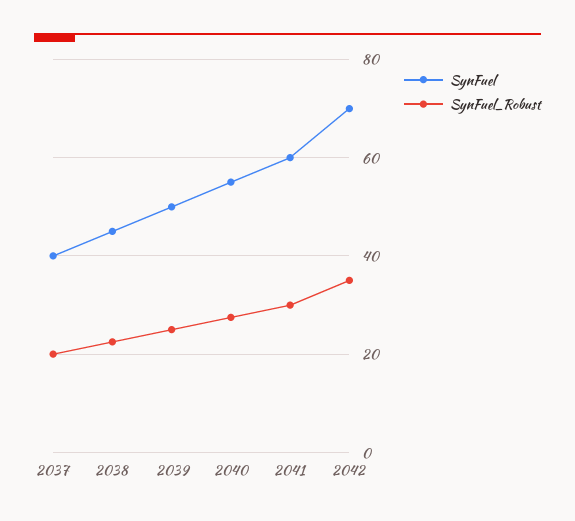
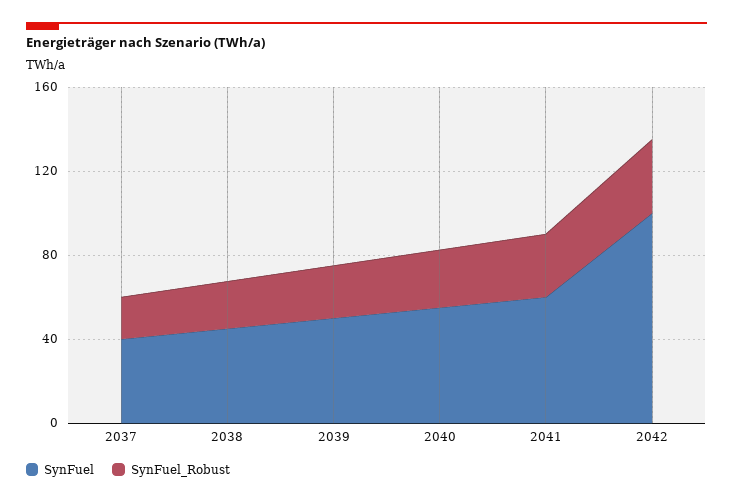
  {
    "SynFuel": {
      "2037": 40,
      "2038": 46,
      "2039": 50,
      "2040": 56,
      "2041": 60,
-     "2042": 70
+     "2042": 100
    },
    "SynFuel_Robust": {
      "2037": 20,
      "2038": 22,
      "2039": 26,
      "2040": 28,
      "2041": 30,
      "2042": 36
    }
  }

